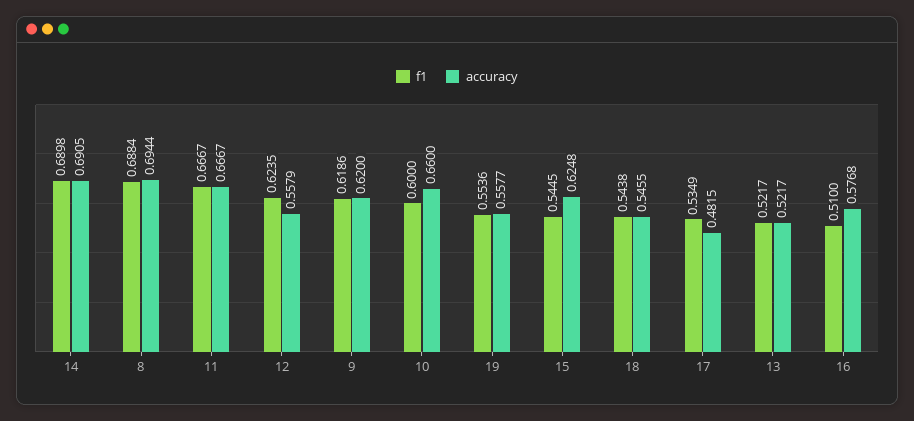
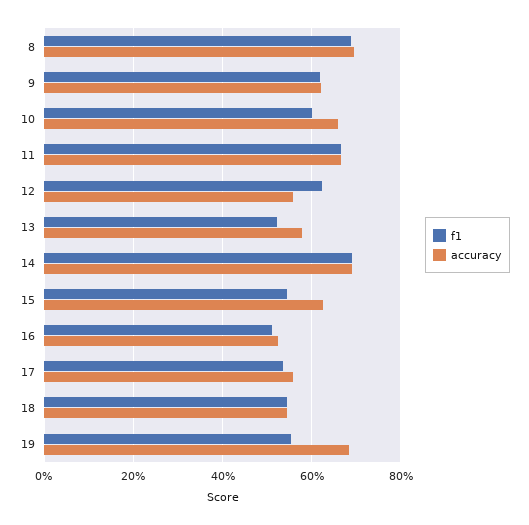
  {
    "f1": {
      "14": 0.6898,
      "8": 0.6884,
      "11": 0.6667,
      "12": 0.6235,
      "9": 0.6186,
      "10": 0.6,
      "19": 0.5536,
      "15": 0.5445,
      "18": 0.5438,
      "17": 0.5349,
      "13": 0.5217,
      "16": 0.51
    },
    "accuracy": {
      "14": 0.6905,
      "8": 0.6944,
      "11": 0.6667,
      "12": 0.5579,
      "9": 0.62,
      "10": 0.66,
-     "19": 0.5577,
+     "19": 0.68,
      "15": 0.6248,
      "18": 0.5455,
-     "17": 0.4815,
+     "17": 0.56,
-     "13": 0.5217,
+     "13": 0.58,
-     "16": 0.5768
+     "16": 0.52
    }
  }

